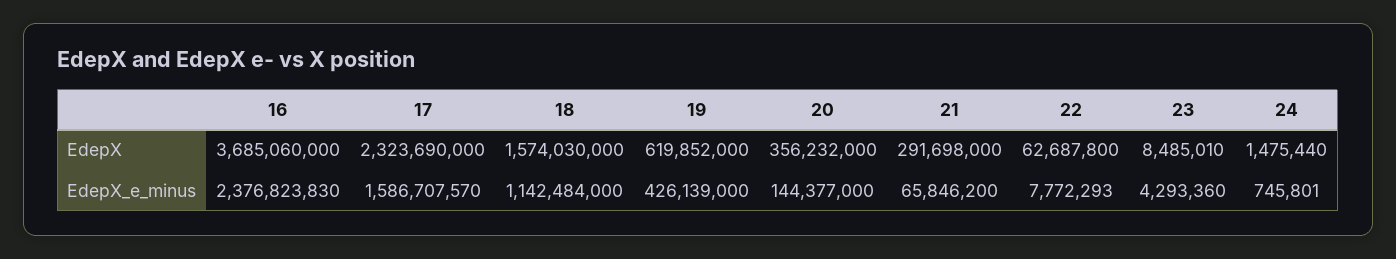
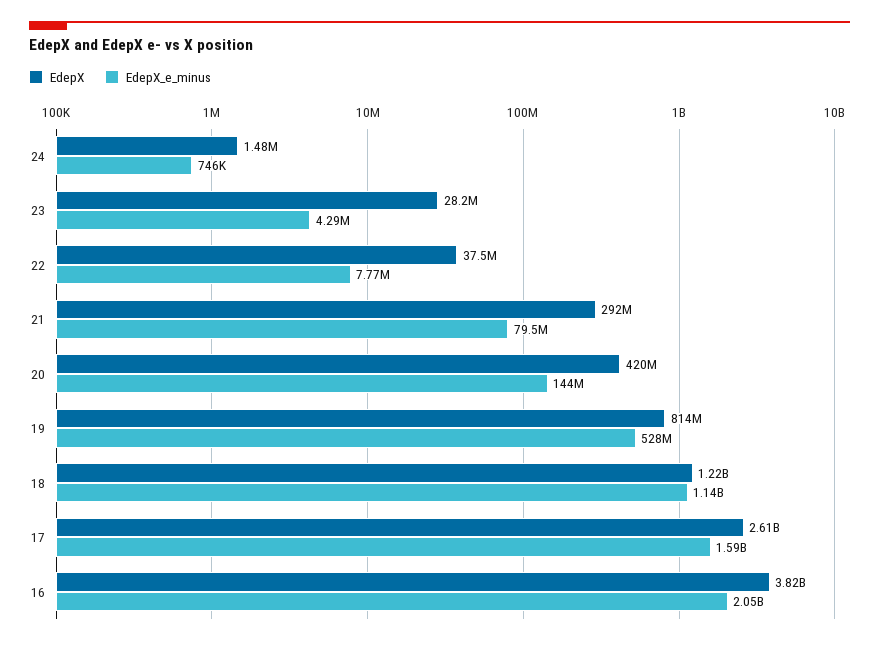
  {
    "EdepX": {
-     "16": 3685060000,
+     "16": 3820000000,
-     "17": 2323690000,
+     "17": 2610000000,
-     "18": 1574030000,
+     "18": 1220000000,
-     "19": 619852000,
+     "19": 814000000,
-     "20": 356232000,
+     "20": 420000000,
      "21": 291698000,
-     "22": 62687800,
+     "22": 37500000,
-     "23": 8485010,
+     "23": 28200000,
      "24": 1475440
    },
    "EdepX_e_minus": {
-     "16": 2376823830,
+     "16": 2050000000,
      "17": 1586707570,
      "18": 1142484000,
-     "19": 426139000,
+     "19": 528000000,
      "20": 144377000,
-     "21": 65846200,
+     "21": 79500000,
      "22": 7772293,
      "23": 4293360,
      "24": 745801
    }
  }

